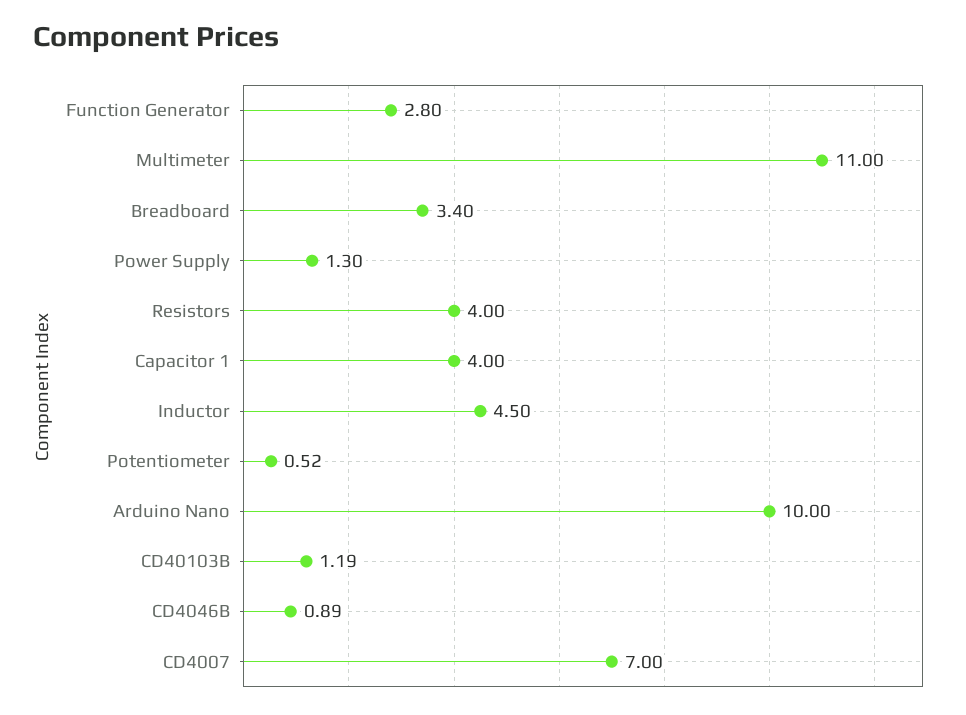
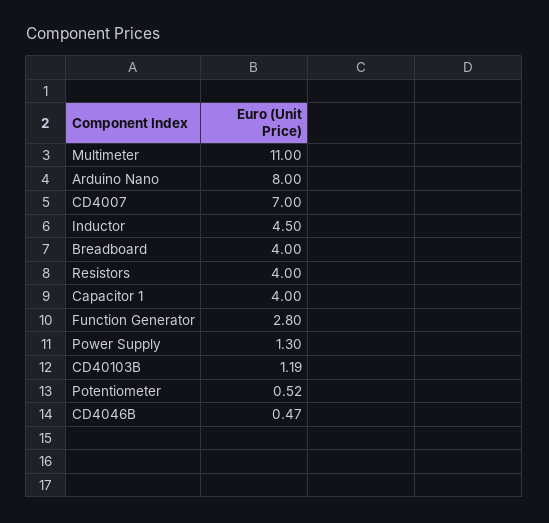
  {
    "Function Generator": 2.8,
    "Multimeter": 11,
-   "Breadboard": 3.4,
+   "Breadboard": 4,
    "Power Supply": 1.3,
    "Resistors": 4,
    "Capacitor 1": 4,
    "Inductor": 4.5,
    "Potentiometer": 0.52,
-   "Arduino Nano": 10,
+   "Arduino Nano": 8,
    "CD40103B": 1.19,
-   "CD4046B": 0.89,
+   "CD4046B": 0.47,
    "CD4007": 7
  }

